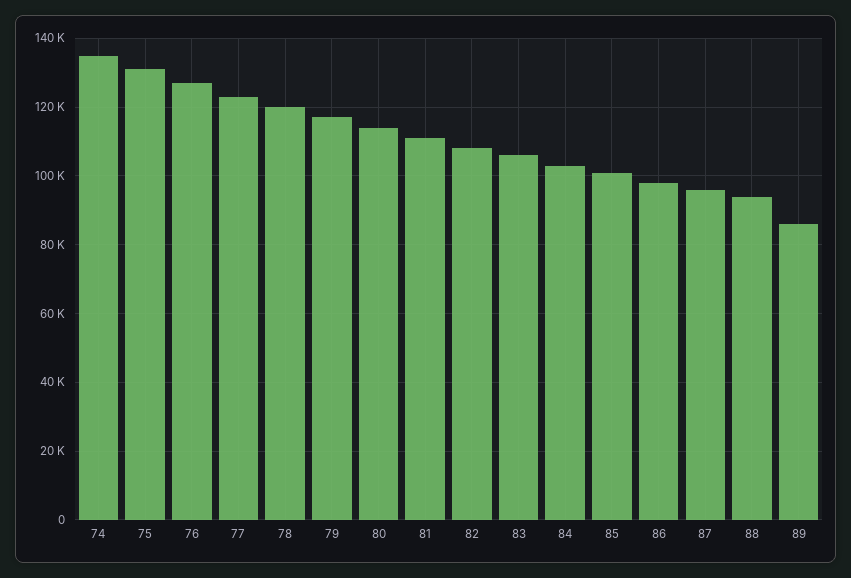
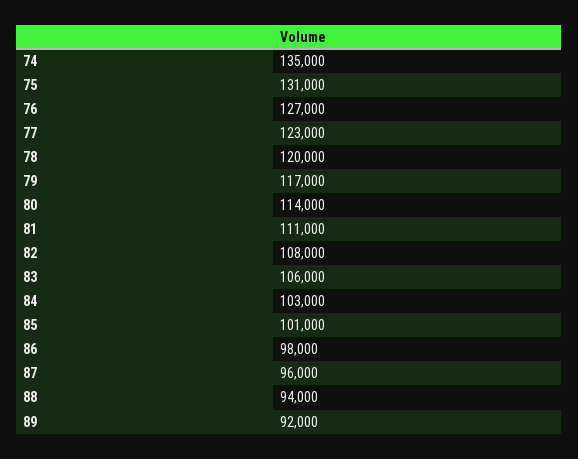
  {
    "74": 135000,
    "75": 131000,
    "76": 127000,
    "77": 123000,
    "78": 120000,
    "79": 117000,
    "80": 114000,
    "81": 111000,
    "82": 108000,
    "83": 106000,
    "84": 103000,
    "85": 101000,
    "86": 98000,
    "87": 96000,
    "88": 94000,
-   "89": 86000
+   "89": 92000
  }

